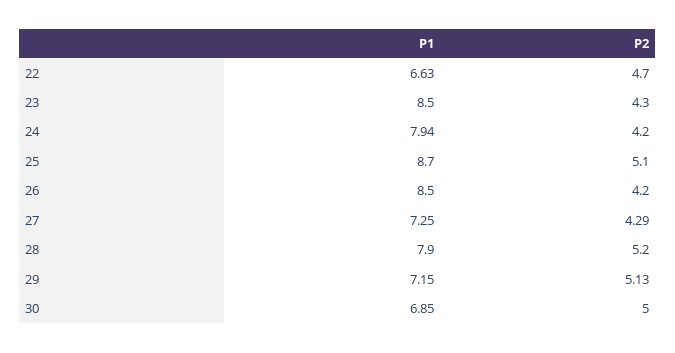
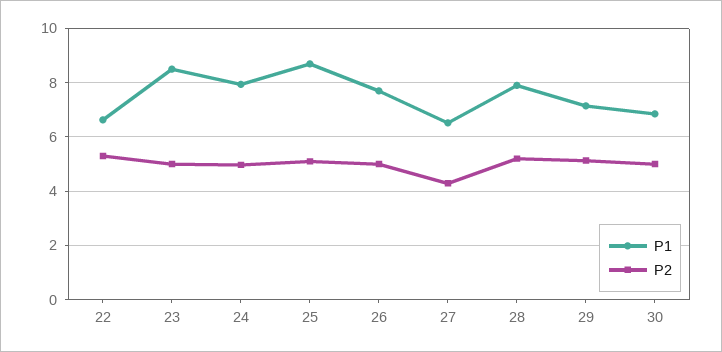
  {
    "P1": {
      "22": 6.63,
      "23": 8.5,
      "24": 7.94,
      "25": 8.7,
-     "26": 8.5,
+     "26": 7.75,
-     "27": 7.25,
+     "27": 6.5,
      "28": 7.9,
      "29": 7.15,
      "30": 6.85
    },
    "P2": {
-     "22": 4.7,
+     "22": 5.25,
-     "23": 4.3,
+     "23": 5,
-     "24": 4.2,
+     "24": 5,
      "25": 5.1,
-     "26": 4.2,
+     "26": 5,
      "27": 4.29,
      "28": 5.2,
      "29": 5.13,
      "30": 5
    }
  }

